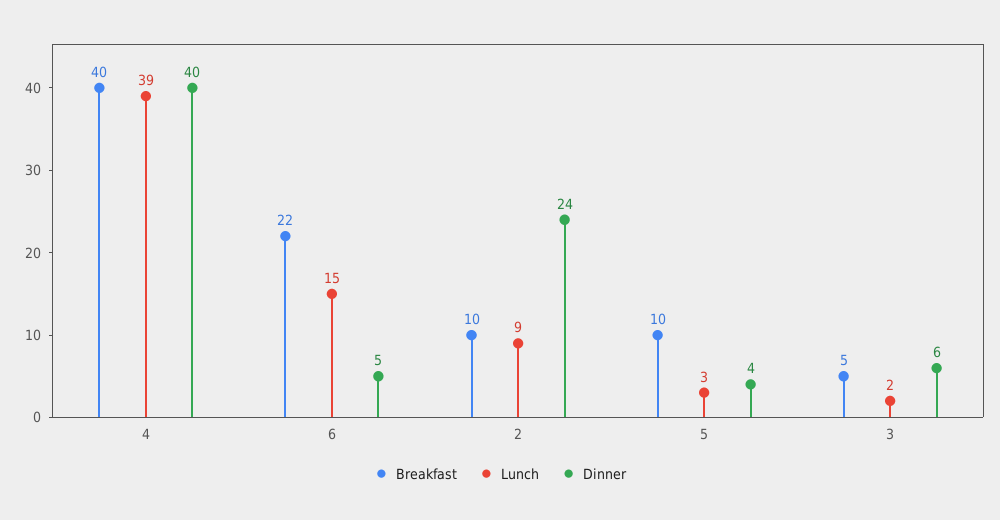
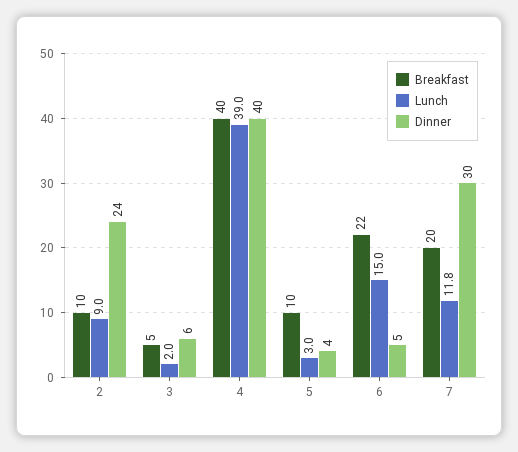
  {
    "Breakfast": {
      "4": 40,
      "6": 22,
      "2": 10,
      "5": 10,
-     "3": 5
+     "3": 5,
+     "7": 20
    },
    "Lunch": {
      "4": 39,
      "6": 15,
      "2": 9,
      "5": 3,
-     "3": 2
+     "3": 2,
+     "7": 11.8
    },
    "Dinner": {
      "4": 40,
      "6": 5,
      "2": 24,
      "5": 4,
-     "3": 6
+     "3": 6,
+     "7": 30
    }
  }

